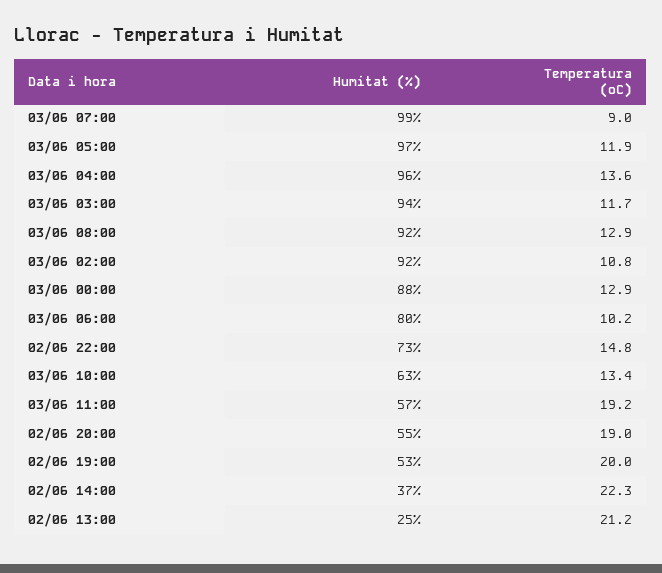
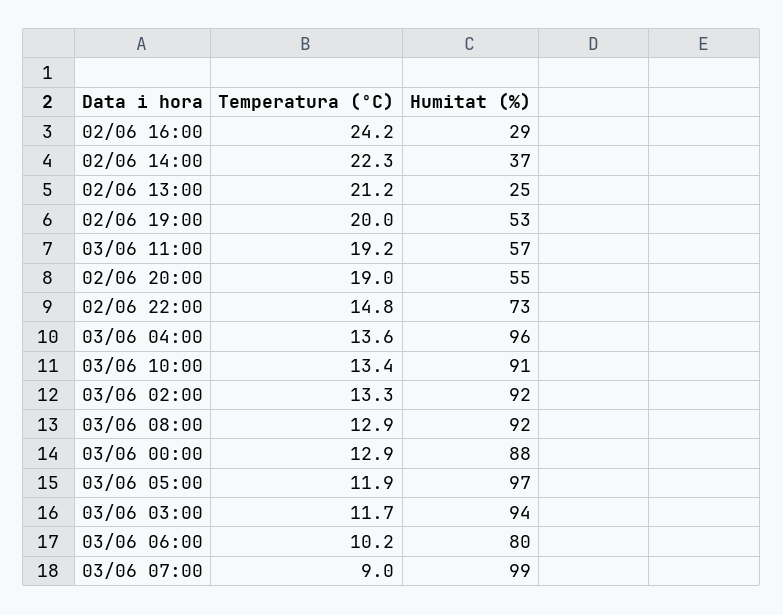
  {
    "Humitat (%)": {
      "03/06 07:00": 99,
      "03/06 05:00": 97,
      "03/06 04:00": 96,
      "03/06 03:00": 94,
      "03/06 08:00": 92,
      "03/06 02:00": 92,
      "03/06 00:00": 88,
      "03/06 06:00": 80,
      "02/06 22:00": 73,
-     "03/06 10:00": 63,
+     "03/06 10:00": 91,
      "03/06 11:00": 57,
      "02/06 20:00": 55,
      "02/06 19:00": 53,
      "02/06 14:00": 37,
-     "02/06 13:00": 25
+     "02/06 13:00": 25,
+     "02/06 16:00": 29
    },
    "Temperatura (ºC)": {
      "03/06 07:00": 9,
      "03/06 05:00": 11.9,
      "03/06 04:00": 13.6,
      "03/06 03:00": 11.7,
      "03/06 08:00": 12.9,
-     "03/06 02:00": 10.8,
+     "03/06 02:00": 13.3,
      "03/06 00:00": 12.9,
      "03/06 06:00": 10.2,
      "02/06 22:00": 14.8,
      "03/06 10:00": 13.4,
      "03/06 11:00": 19.2,
      "02/06 20:00": 19,
      "02/06 19:00": 20,
      "02/06 14:00": 22.3,
-     "02/06 13:00": 21.2
+     "02/06 13:00": 21.2,
+     "02/06 16:00": 24.2
    }
  }

